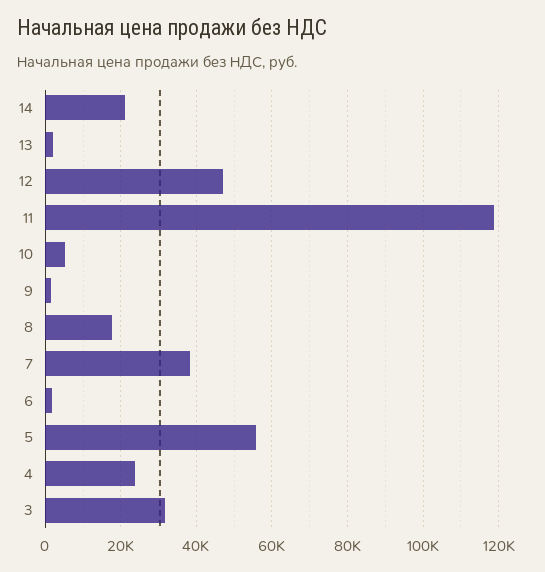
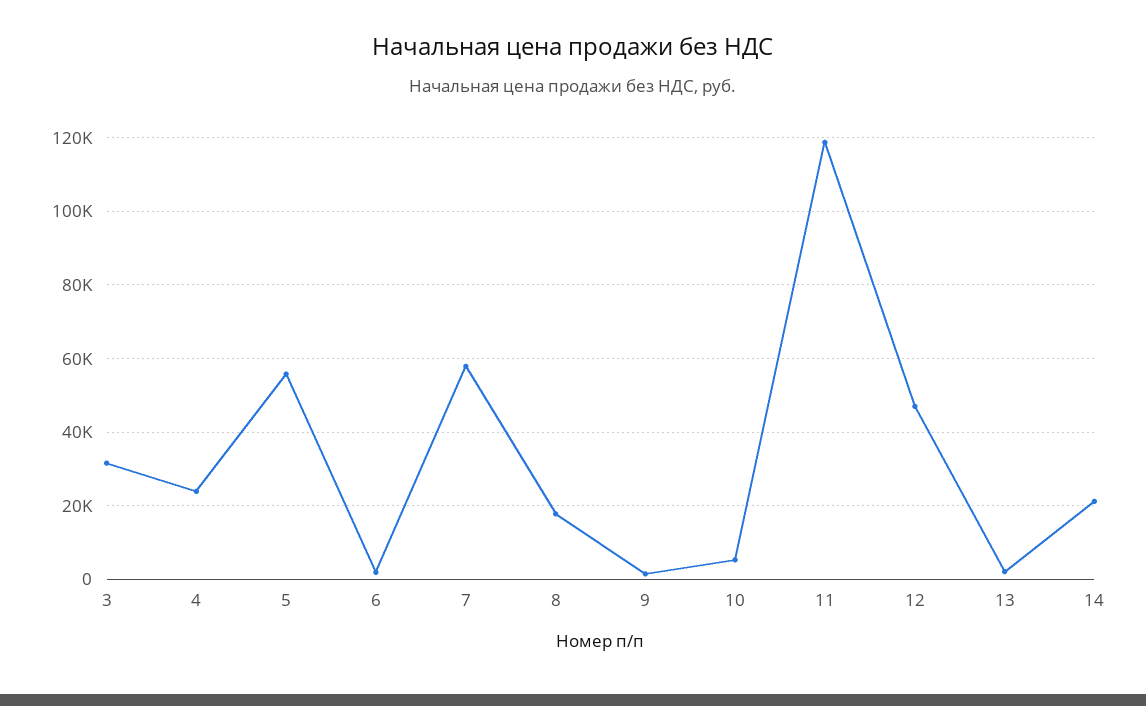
  {
    "14": 22000,
    "13": 2000,
    "12": 48000,
    "11": 118000,
    "10": 6000,
    "9": 2000,
    "8": 18000,
-   "7": 38000,
+   "7": 58000,
    "6": 2000,
    "5": 56000,
    "4": 24000,
    "3": 32000
  }

